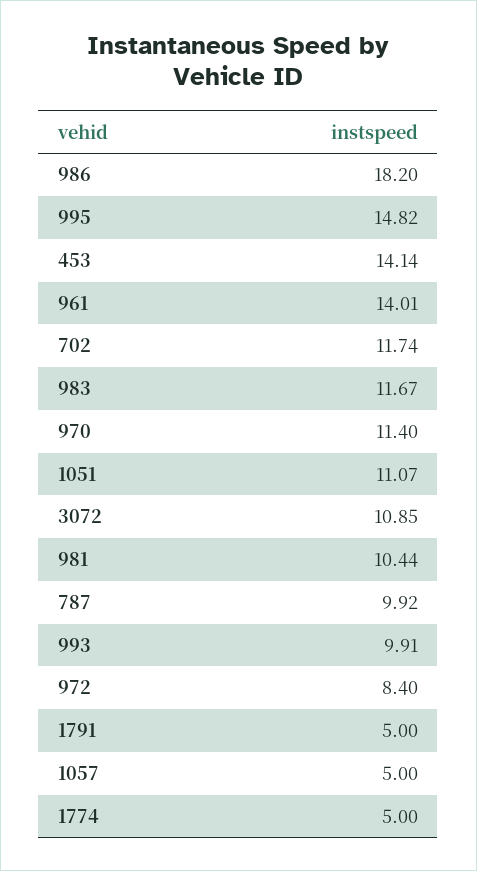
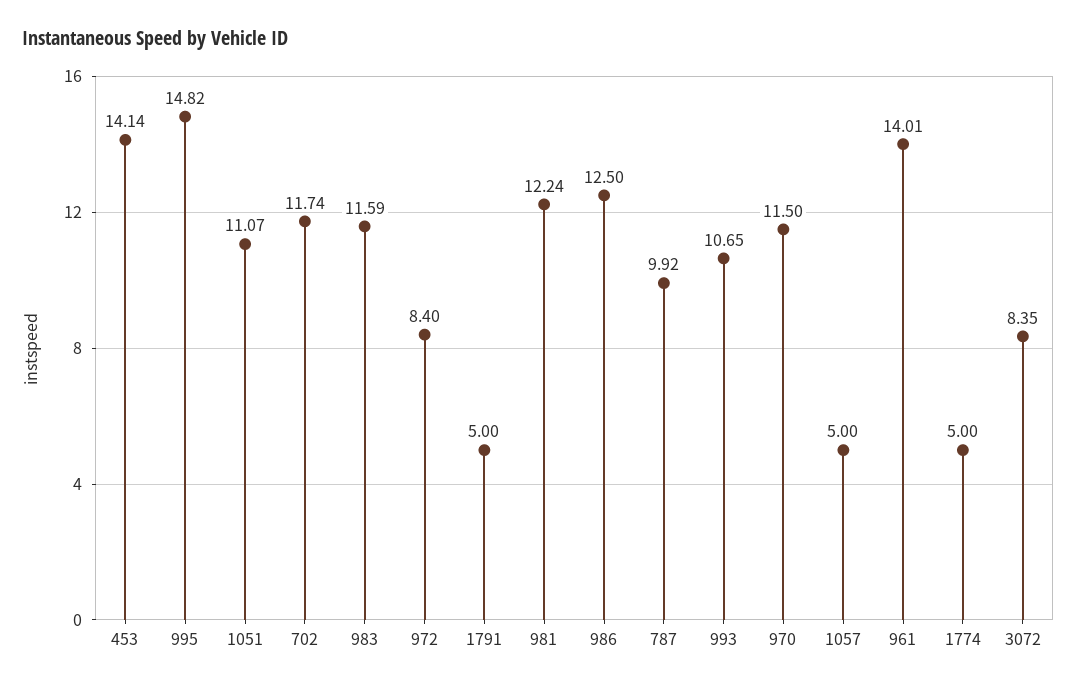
  {
-   "986": 18.2,
+   "986": 12.5,
    "995": 14.82,
    "453": 14.14,
    "961": 14.01,
    "702": 11.74,
-   "983": 11.67,
+   "983": 11.59,
-   "970": 11.4,
+   "970": 11.5,
    "1051": 11.07,
-   "3072": 10.85,
+   "3072": 8.35,
-   "981": 10.44,
+   "981": 12.24,
    "787": 9.92,
-   "993": 9.91,
+   "993": 10.65,
    "972": 8.4,
    "1791": 5,
    "1057": 5,
    "1774": 5
  }

